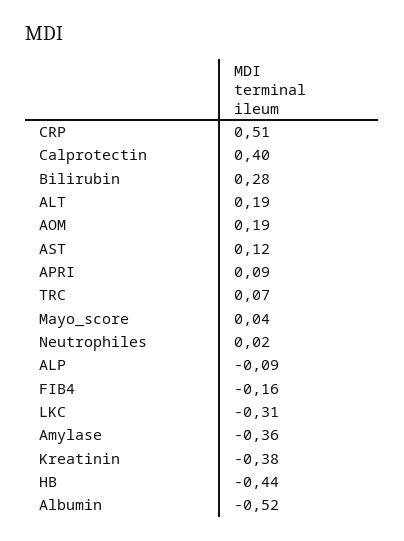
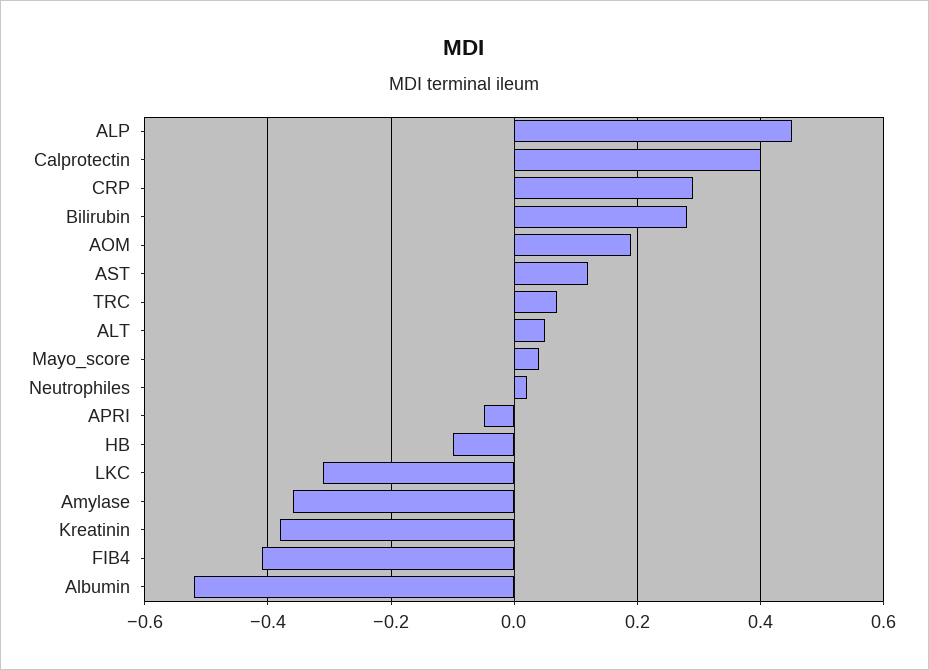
  {
-   "CRP": 0.51,
+   "CRP": 0.3,
    "Calprotectin": 0.4,
    "Bilirubin": 0.28,
-   "ALT": 0.19,
+   "ALT": 0.05,
    "AOM": 0.19,
    "AST": 0.12,
-   "APRI": 0.09,
+   "APRI": -0.05,
    "TRC": 0.07,
    "Mayo_score": 0.04,
    "Neutrophiles": 0.02,
-   "ALP": -0.09,
+   "ALP": 0.45,
-   "FIB4": -0.16,
+   "FIB4": -0.4,
    "LKC": -0.31,
    "Amylase": -0.36,
    "Kreatinin": -0.38,
-   "HB": -0.44,
+   "HB": -0.1,
    "Albumin": -0.52
  }

